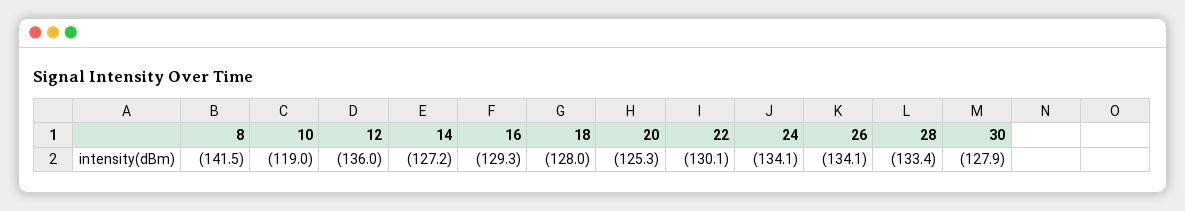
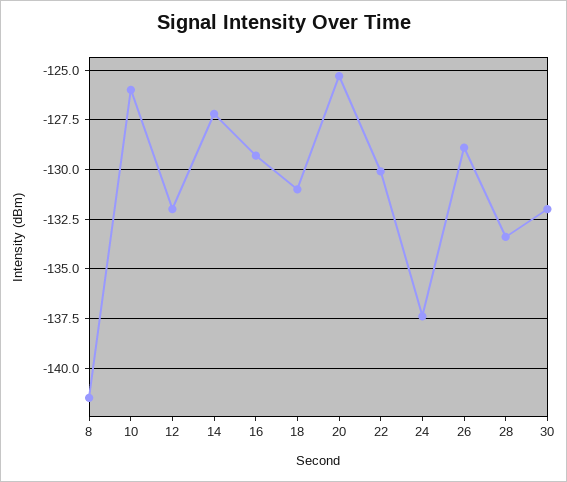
  {
    "8": -141.5,
-   "10": -119,
+   "10": -126,
-   "12": -136,
+   "12": -132,
    "14": -127.2,
    "16": -129.3,
-   "18": -128,
+   "18": -131,
    "20": -125.3,
    "22": -130.1,
-   "24": -134.1,
+   "24": -137.5,
-   "26": -134.1,
+   "26": -129,
    "28": -133.4,
-   "30": -127.9
+   "30": -132
  }

